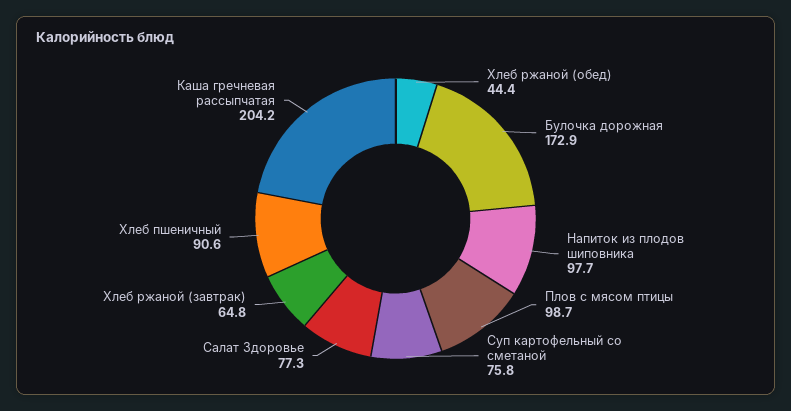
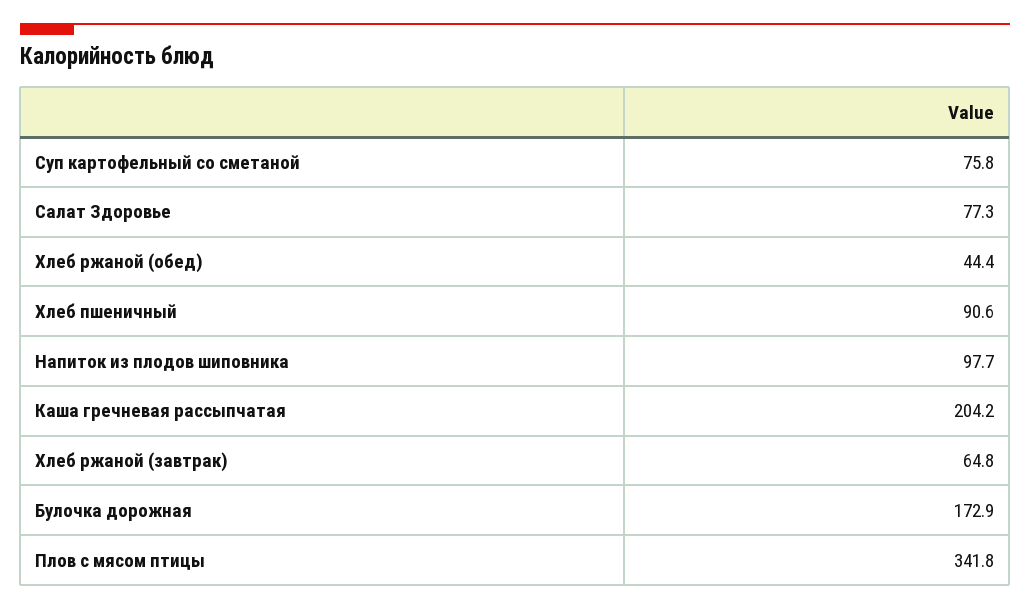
  {
    "Хлеб ржаной (обед)": 44.4,
    "Булочка дорожная": 172.9,
    "Напиток из плодов шиповника": 97.7,
-   "Плов с мясом птицы": 98.7,
+   "Плов с мясом птицы": 341.8,
    "Суп картофельный со сметаной": 75.8,
    "Салат Здоровье": 77.3,
    "Хлеб ржаной (завтрак)": 64.8,
    "Хлеб пшеничный": 90.6,
    "Каша гречневая рассыпчатая": 204.2
  }

